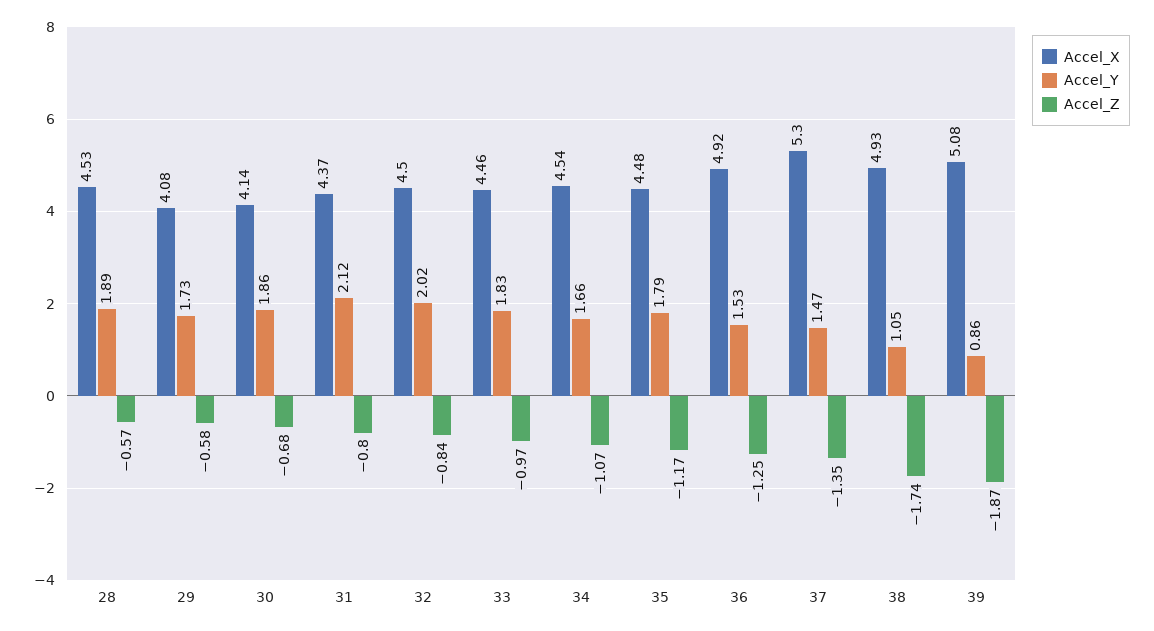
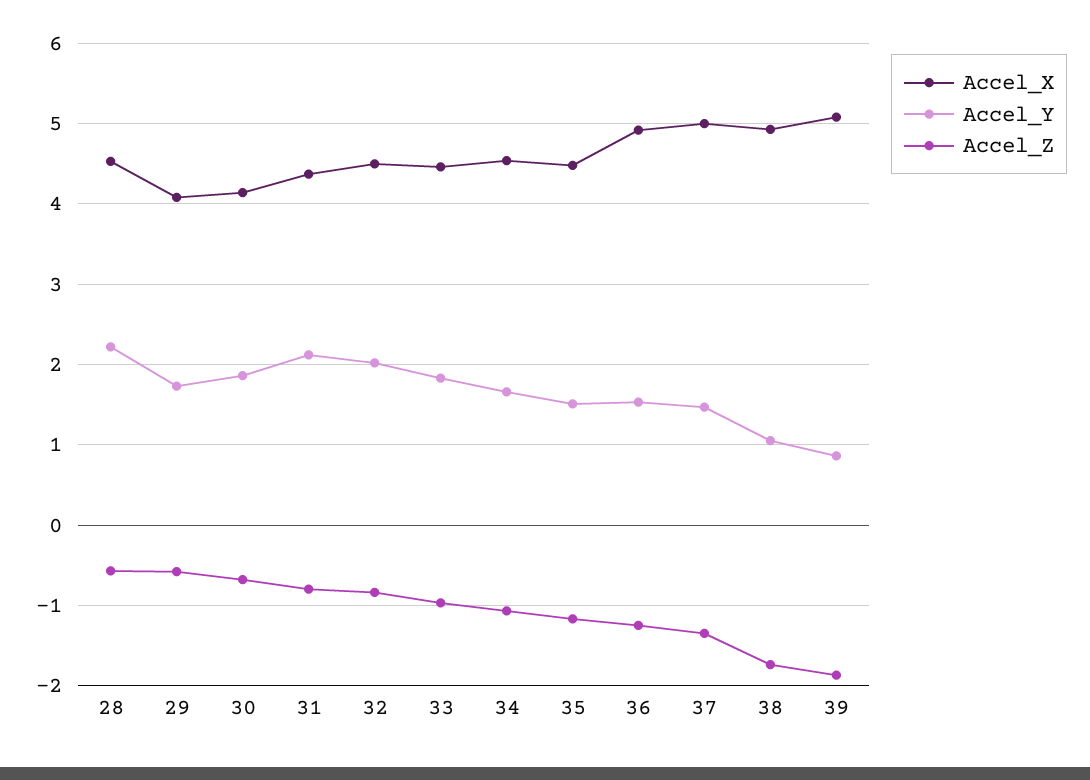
  {
    "Accel_X": {
      "28": 4.53,
      "29": 4.08,
      "30": 4.14,
      "31": 4.37,
      "32": 4.5,
      "33": 4.46,
      "34": 4.54,
      "35": 4.48,
      "36": 4.92,
-     "37": 5.3,
+     "37": 5,
      "38": 4.93,
      "39": 5.08
    },
    "Accel_Y": {
-     "28": 1.89,
+     "28": 2.2,
      "29": 1.73,
      "30": 1.86,
      "31": 2.12,
      "32": 2.02,
      "33": 1.83,
      "34": 1.66,
-     "35": 1.79,
+     "35": 1.5,
      "36": 1.53,
      "37": 1.47,
      "38": 1.05,
      "39": 0.86
    },
    "Accel_Z": {
      "28": -0.57,
      "29": -0.58,
      "30": -0.68,
      "31": -0.8,
      "32": -0.84,
      "33": -0.97,
      "34": -1.07,
      "35": -1.17,
      "36": -1.25,
      "37": -1.35,
      "38": -1.74,
      "39": -1.87
    }
  }

